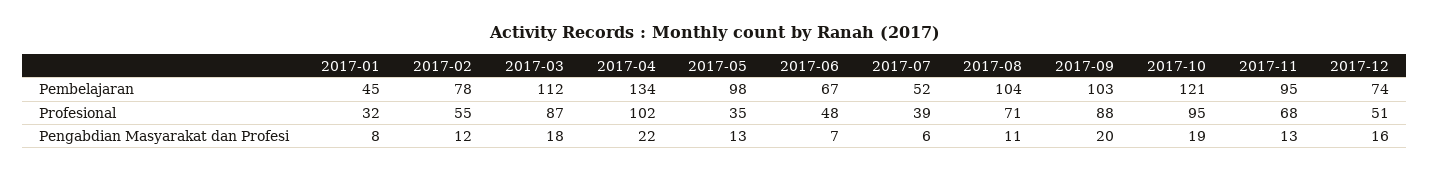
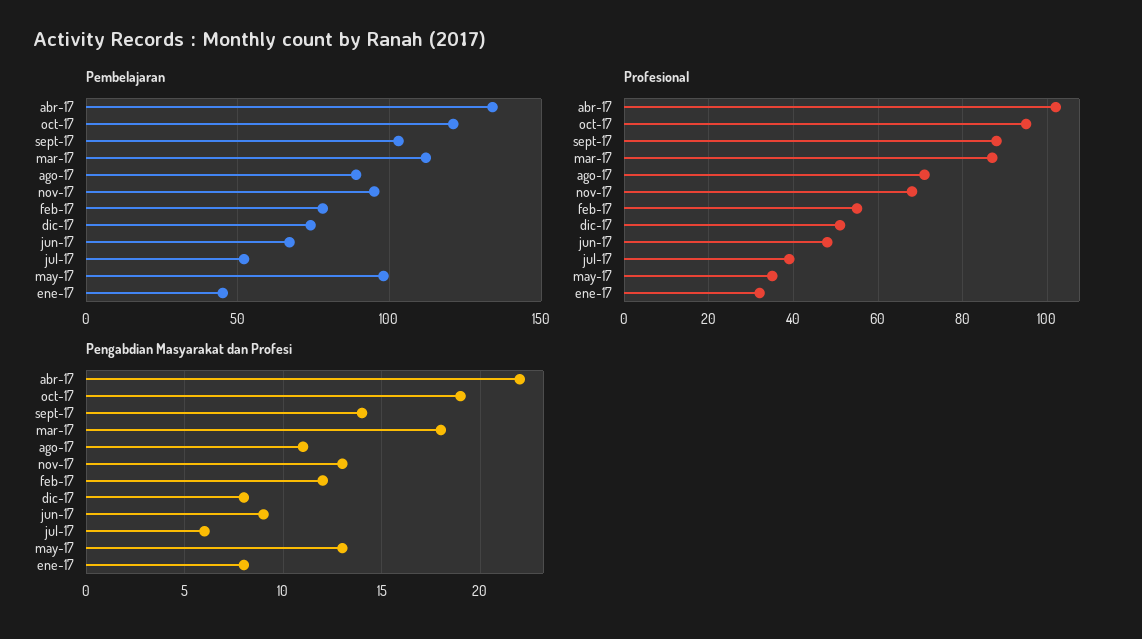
  {
    "Pembelajaran": {
      "2017-01": 45,
      "2017-02": 78,
      "2017-03": 112,
      "2017-04": 134,
      "2017-05": 98,
      "2017-06": 67,
      "2017-07": 52,
-     "2017-08": 104,
+     "2017-08": 90,
      "2017-09": 103,
      "2017-10": 121,
      "2017-11": 95,
      "2017-12": 74
    },
    "Profesional": {
      "2017-01": 32,
      "2017-02": 55,
      "2017-03": 87,
      "2017-04": 102,
      "2017-05": 35,
      "2017-06": 48,
      "2017-07": 39,
      "2017-08": 71,
      "2017-09": 88,
      "2017-10": 95,
      "2017-11": 68,
      "2017-12": 51
    },
    "Pengabdian Masyarakat dan Profesi": {
      "2017-01": 8,
      "2017-02": 12,
      "2017-03": 18,
      "2017-04": 22,
      "2017-05": 13,
-     "2017-06": 7,
+     "2017-06": 9,
      "2017-07": 6,
      "2017-08": 11,
-     "2017-09": 20,
+     "2017-09": 14,
      "2017-10": 19,
      "2017-11": 13,
-     "2017-12": 16
+     "2017-12": 8
    }
  }

